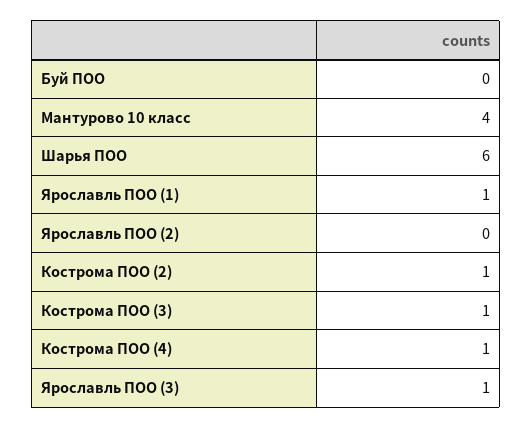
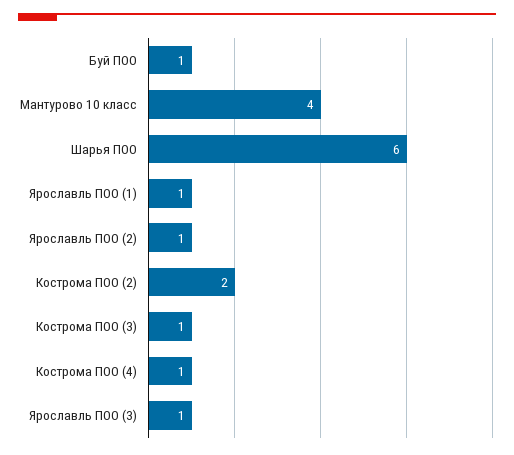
  {
-   "Буй ПОО": 0,
+   "Буй ПОО": 1,
    "Мантурово 10 класс": 4,
    "Шарья ПОО": 6,
    "Ярославль ПОО (1)": 1,
-   "Ярославль ПОО (2)": 0,
+   "Ярославль ПОО (2)": 1,
-   "Кострома ПОО (2)": 1,
+   "Кострома ПОО (2)": 2,
    "Кострома ПОО (3)": 1,
    "Кострома ПОО (4)": 1,
    "Ярославль ПОО (3)": 1
  }

